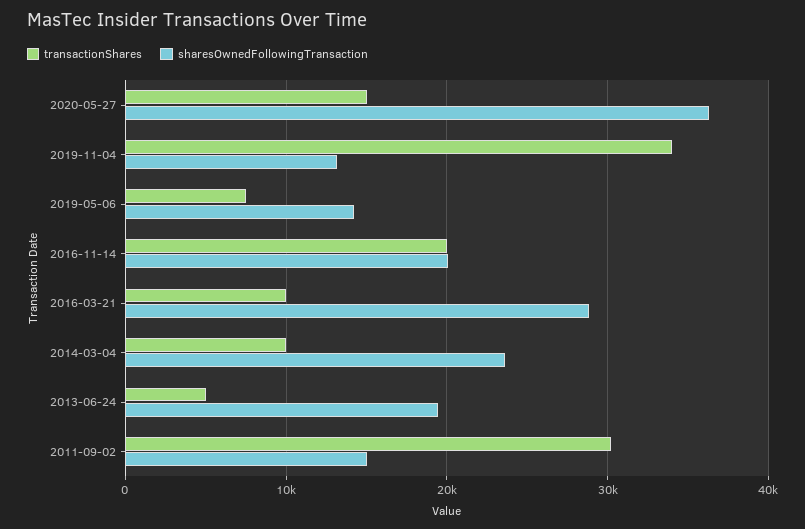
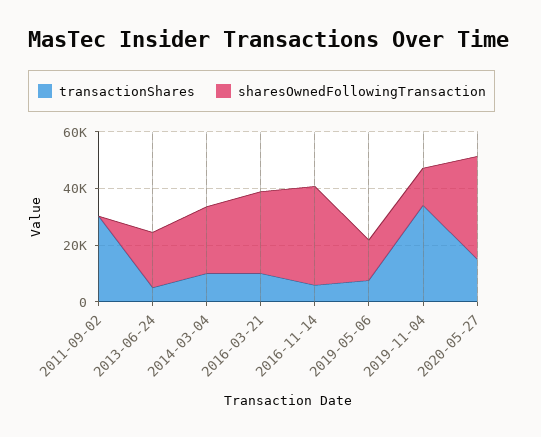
  {
    "transactionShares": {
      "2020-05-27": 15000,
      "2019-11-04": 34000,
      "2019-05-06": 8000,
-     "2016-11-14": 20000,
+     "2016-11-14": 5000,
      "2016-03-21": 10000,
      "2014-03-04": 10000,
      "2013-06-24": 5000,
      "2011-09-02": 30000
    },
    "sharesOwnedFollowingTransaction": {
      "2020-05-27": 36000,
      "2019-11-04": 13000,
      "2019-05-06": 14000,
-     "2016-11-14": 20000,
+     "2016-11-14": 35000,
      "2016-03-21": 29000,
      "2014-03-04": 24000,
      "2013-06-24": 19000,
-     "2011-09-02": 15000
+     "2011-09-02": 0
    }
  }

